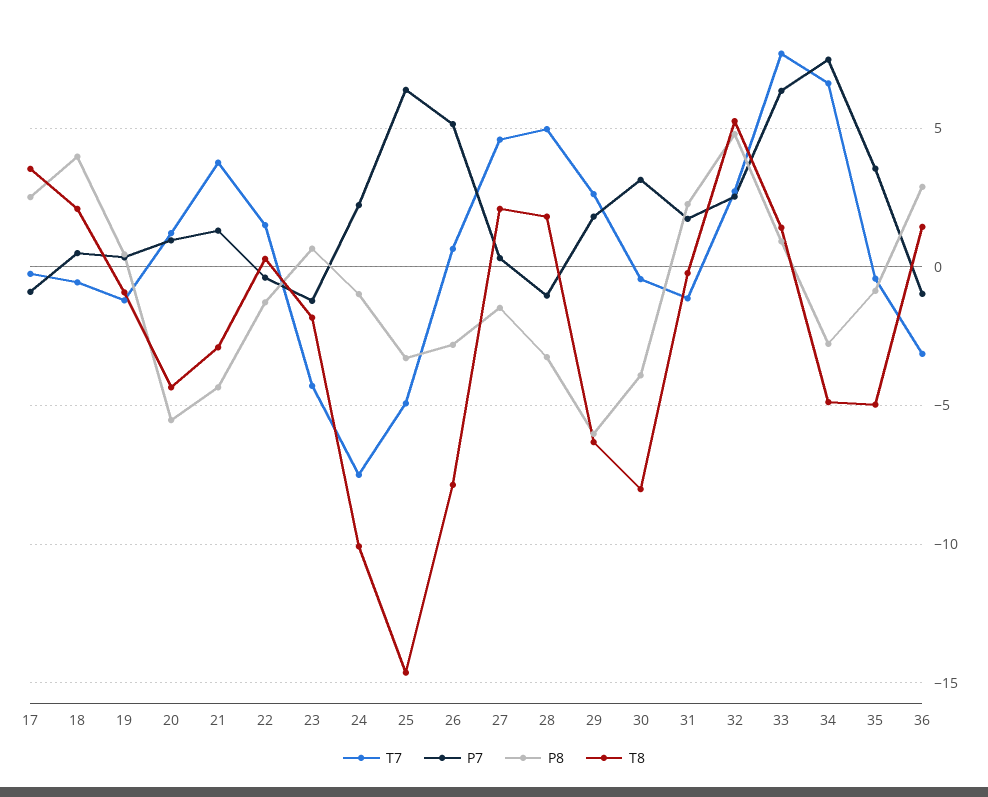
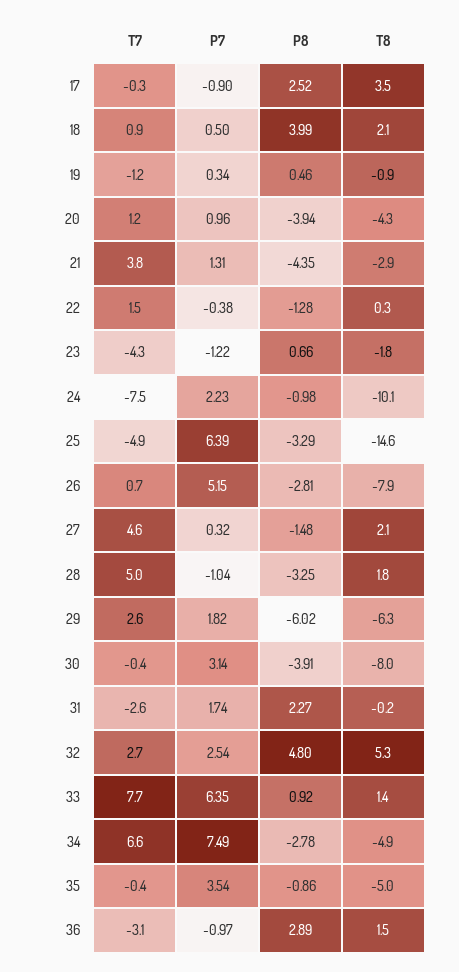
  {
    "T7": {
      "17": -0.3,
-     "18": -0.5,
+     "18": 0.9,
      "19": -1.2,
      "20": 1.2,
      "21": 3.8,
      "22": 1.5,
      "23": -4.3,
      "24": -7.5,
      "25": -4.9,
      "26": 0.7,
      "27": 4.6,
      "28": 5,
      "29": 2.6,
      "30": -0.4,
-     "31": -1,
+     "31": -2.6,
      "32": 2.7,
      "33": 7.7,
      "34": 6.6,
      "35": -0.4,
      "36": -3.1
    },
    "P7": {
      "17": -0.9,
      "18": 0.5,
      "19": 0.34,
      "20": 0.96,
      "21": 1.31,
      "22": -0.38,
      "23": -1.22,
      "24": 2.23,
      "25": 6.39,
      "26": 5.15,
      "27": 0.32,
      "28": -1.04,
      "29": 1.82,
      "30": 3.14,
      "31": 1.74,
      "32": 2.54,
      "33": 6.35,
      "34": 7.49,
      "35": 3.54,
      "36": -0.97
    },
    "P8": {
      "17": 2.52,
      "18": 3.99,
      "19": 0.46,
-     "20": -5.5,
+     "20": -3.94,
      "21": -4.35,
      "22": -1.28,
      "23": 0.66,
      "24": -0.98,
      "25": -3.29,
      "26": -2.81,
      "27": -1.48,
      "28": -3.25,
      "29": -6.02,
      "30": -3.91,
      "31": 2.27,
      "32": 4.8,
      "33": 0.92,
      "34": -2.78,
      "35": -0.86,
      "36": 2.89
    },
    "T8": {
      "17": 3.5,
      "18": 2.1,
      "19": -0.9,
      "20": -4.3,
      "21": -2.9,
      "22": 0.3,
      "23": -1.8,
      "24": -10.1,
      "25": -14.6,
      "26": -7.9,
      "27": 2.1,
      "28": 1.8,
      "29": -6.3,
      "30": -8,
      "31": -0.2,
      "32": 5.3,
      "33": 1.4,
      "34": -4.9,
      "35": -5,
      "36": 1.5
    }
  }

